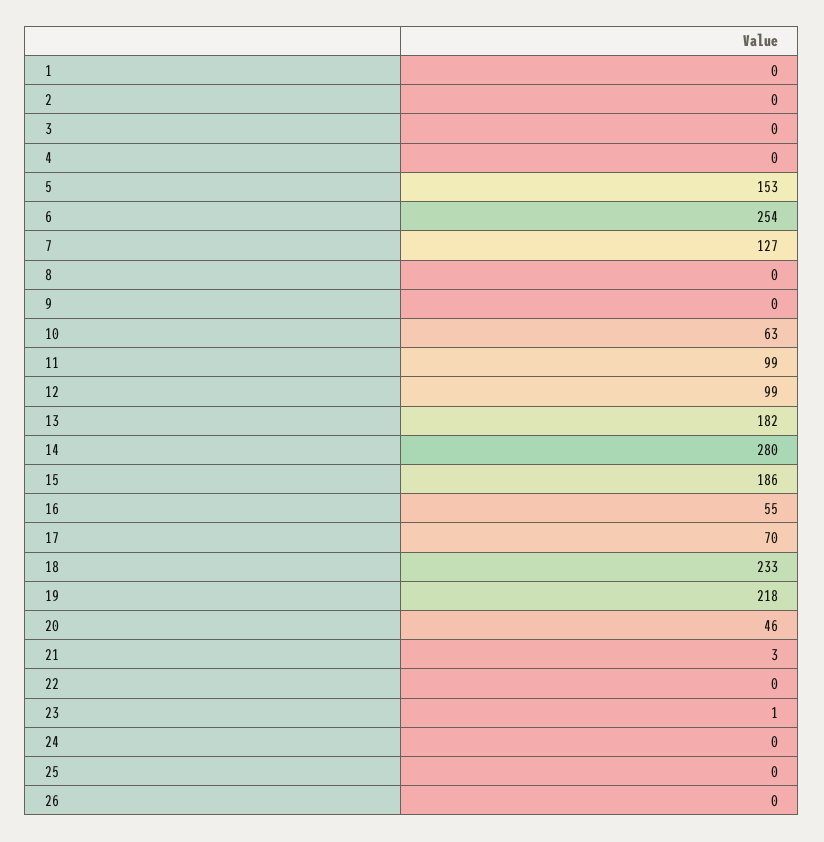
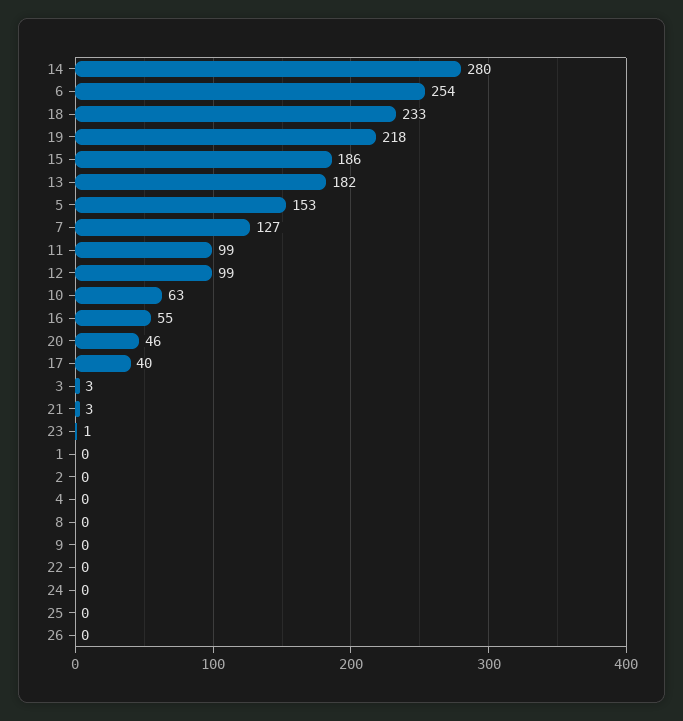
  {
    "1": 0,
    "2": 0,
-   "3": 0,
+   "3": 3,
    "4": 0,
    "5": 153,
    "6": 254,
    "7": 127,
    "8": 0,
    "9": 0,
    "10": 63,
    "11": 99,
    "12": 99,
    "13": 182,
    "14": 280,
    "15": 186,
    "16": 55,
-   "17": 70,
+   "17": 40,
    "18": 233,
    "19": 218,
    "20": 46,
    "21": 3,
    "22": 0,
    "23": 1,
    "24": 0,
    "25": 0,
    "26": 0
  }

